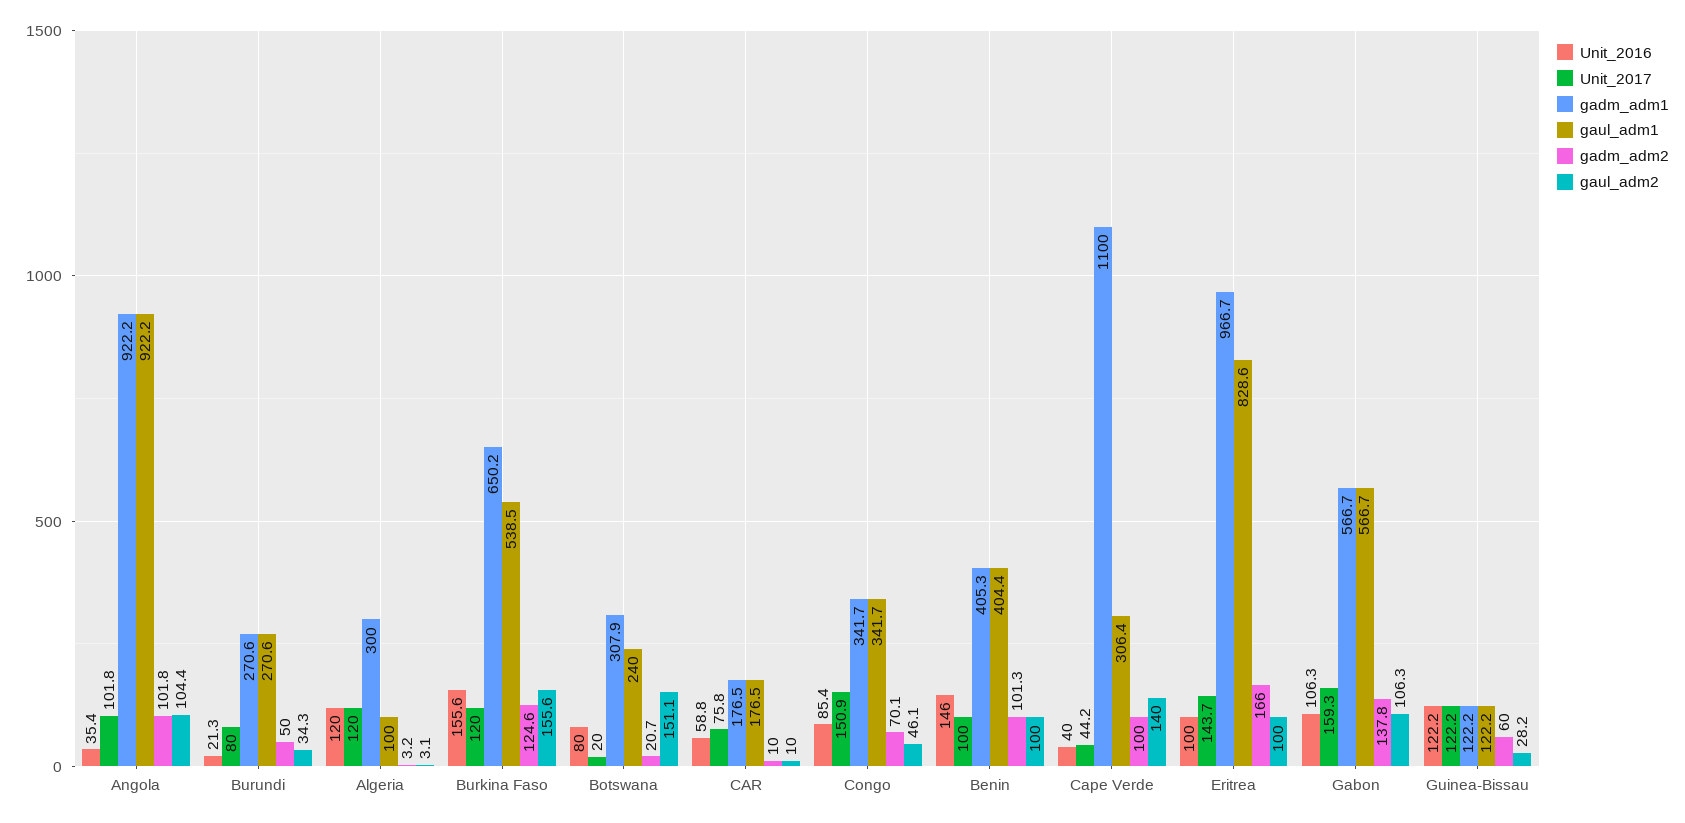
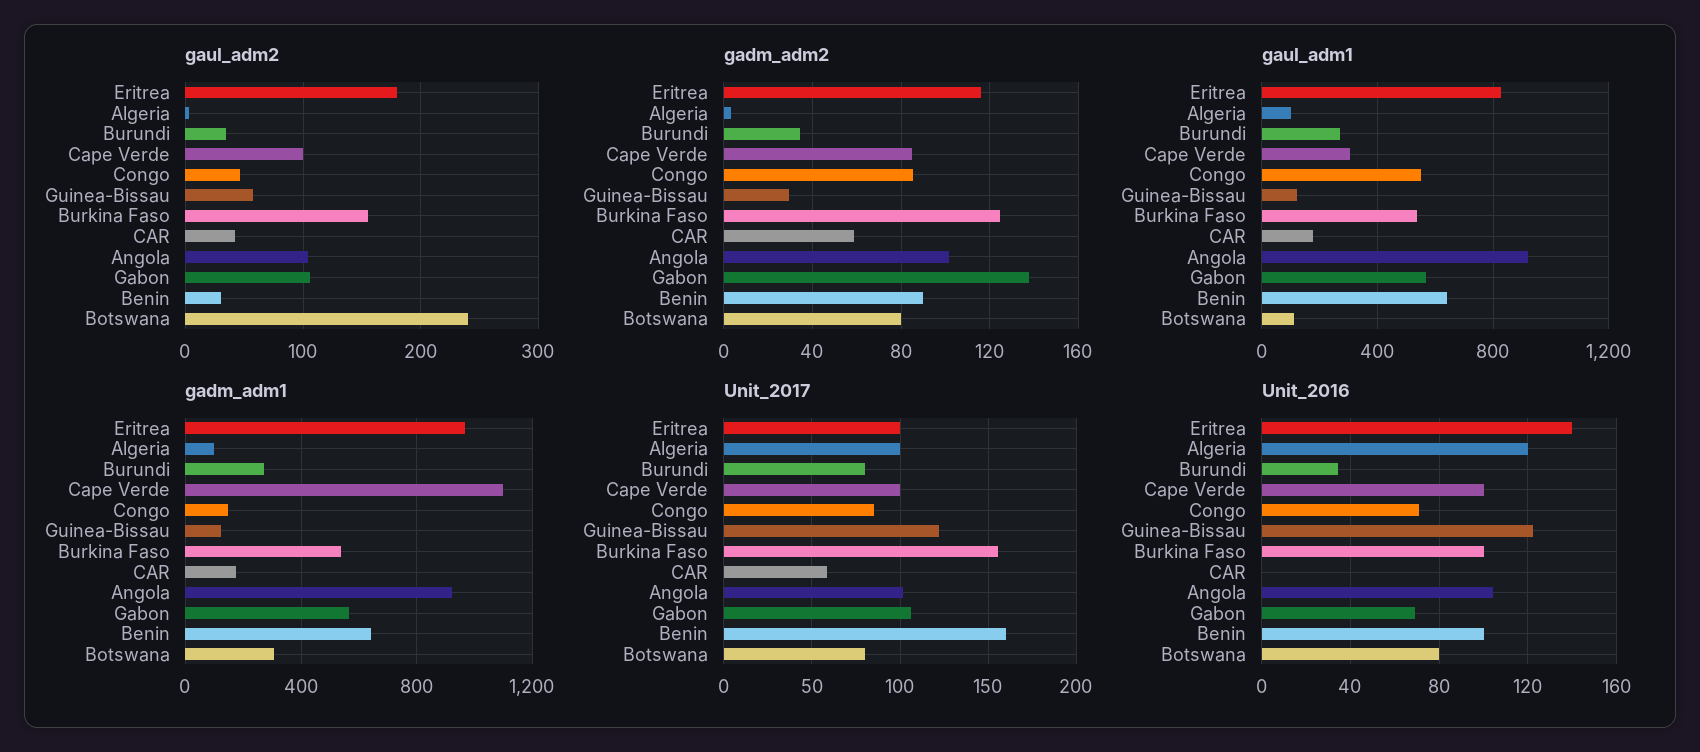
  {
    "Unit_2016": {
-     "Angola": 35.4,
+     "Angola": 105,
-     "Burundi": 21.3,
+     "Burundi": 35,
      "Algeria": 120,
-     "Burkina Faso": 155.6,
+     "Burkina Faso": 100,
      "Botswana": 80,
-     "CAR": 58.8,
+     "CAR": 0,
-     "Congo": 85.4,
+     "Congo": 70,
-     "Benin": 146,
+     "Benin": 100,
-     "Cape Verde": 40,
+     "Cape Verde": 100,
-     "Eritrea": 100,
+     "Eritrea": 140,
-     "Gabon": 106.3,
+     "Gabon": 70,
      "Guinea-Bissau": 122.2
    },
    "Unit_2017": {
      "Angola": 101.8,
      "Burundi": 80,
-     "Algeria": 120,
+     "Algeria": 100,
-     "Burkina Faso": 120,
+     "Burkina Faso": 155,
-     "Botswana": 20,
+     "Botswana": 80,
-     "CAR": 75.8,
+     "CAR": 60,
-     "Congo": 150.9,
+     "Congo": 85,
-     "Benin": 100,
+     "Benin": 160,
-     "Cape Verde": 44.2,
+     "Cape Verde": 100,
-     "Eritrea": 143.7,
+     "Eritrea": 100,
-     "Gabon": 159.3,
+     "Gabon": 105,
      "Guinea-Bissau": 122.2
    },
    "gadm_adm1": {
      "Angola": 922.2,
      "Burundi": 270.6,
-     "Algeria": 300,
+     "Algeria": 100,
-     "Burkina Faso": 650.2,
+     "Burkina Faso": 550,
      "Botswana": 307.9,
      "CAR": 176.5,
-     "Congo": 341.7,
+     "Congo": 150,
-     "Benin": 405.3,
+     "Benin": 650,
      "Cape Verde": 1100,
      "Eritrea": 966.7,
      "Gabon": 566.7,
      "Guinea-Bissau": 122.2
    },
    "gaul_adm1": {
      "Angola": 922.2,
      "Burundi": 270.6,
      "Algeria": 100,
      "Burkina Faso": 538.5,
-     "Botswana": 240,
+     "Botswana": 100,
      "CAR": 176.5,
-     "Congo": 341.7,
+     "Congo": 550,
-     "Benin": 404.4,
+     "Benin": 650,
      "Cape Verde": 306.4,
      "Eritrea": 828.6,
      "Gabon": 566.7,
      "Guinea-Bissau": 122.2
    },
    "gadm_adm2": {
      "Angola": 101.8,
-     "Burundi": 50,
+     "Burundi": 35,
      "Algeria": 3.2,
      "Burkina Faso": 124.6,
-     "Botswana": 20.7,
+     "Botswana": 80,
-     "CAR": 10,
+     "CAR": 60,
-     "Congo": 70.1,
+     "Congo": 85,
-     "Benin": 101.3,
+     "Benin": 90,
-     "Cape Verde": 100,
+     "Cape Verde": 85,
-     "Eritrea": 166,
+     "Eritrea": 115,
      "Gabon": 137.8,
-     "Guinea-Bissau": 60
+     "Guinea-Bissau": 30
    },
    "gaul_adm2": {
      "Angola": 104.4,
      "Burundi": 34.3,
      "Algeria": 3.1,
      "Burkina Faso": 155.6,
-     "Botswana": 151.1,
+     "Botswana": 240,
-     "CAR": 10,
+     "CAR": 40,
      "Congo": 46.1,
-     "Benin": 100,
+     "Benin": 30,
-     "Cape Verde": 140,
+     "Cape Verde": 100,
-     "Eritrea": 100,
+     "Eritrea": 180,
      "Gabon": 106.3,
-     "Guinea-Bissau": 28.2
+     "Guinea-Bissau": 60
    }
  }

